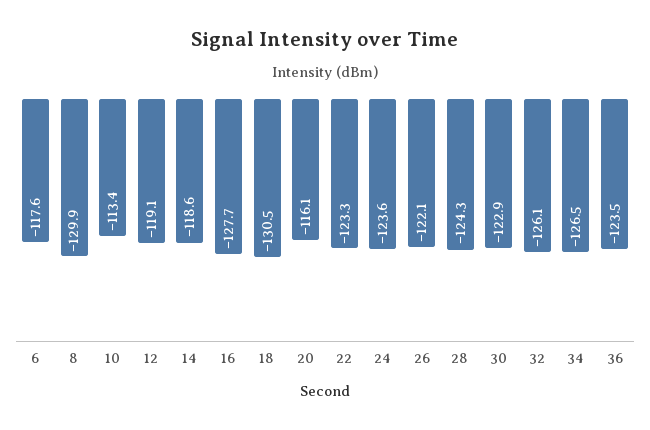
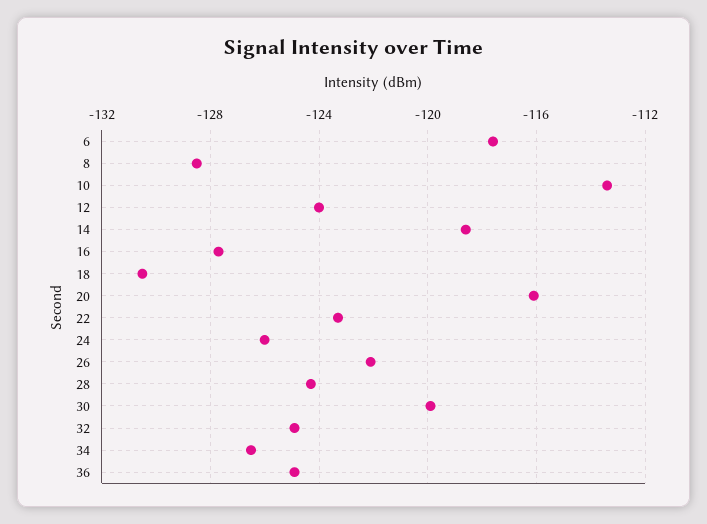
  {
    "6": -117.6,
-   "8": -129.9,
+   "8": -128.5,
    "10": -113.4,
-   "12": -119.1,
+   "12": -124,
    "14": -118.6,
    "16": -127.7,
    "18": -130.5,
    "20": -116.1,
    "22": -123.3,
-   "24": -123.6,
+   "24": -126,
    "26": -122.1,
    "28": -124.3,
-   "30": -122.9,
+   "30": -120,
-   "32": -126.1,
+   "32": -125,
    "34": -126.5,
-   "36": -123.5
+   "36": -125
  }

